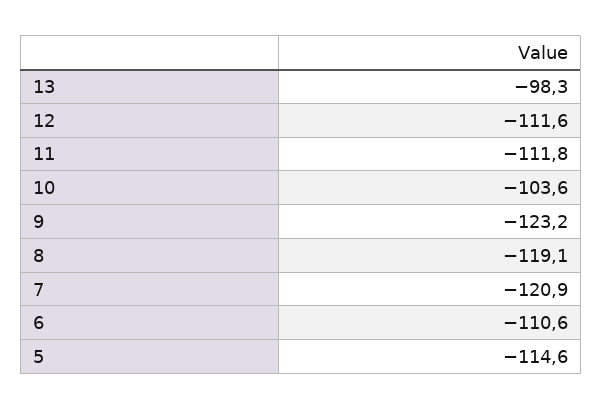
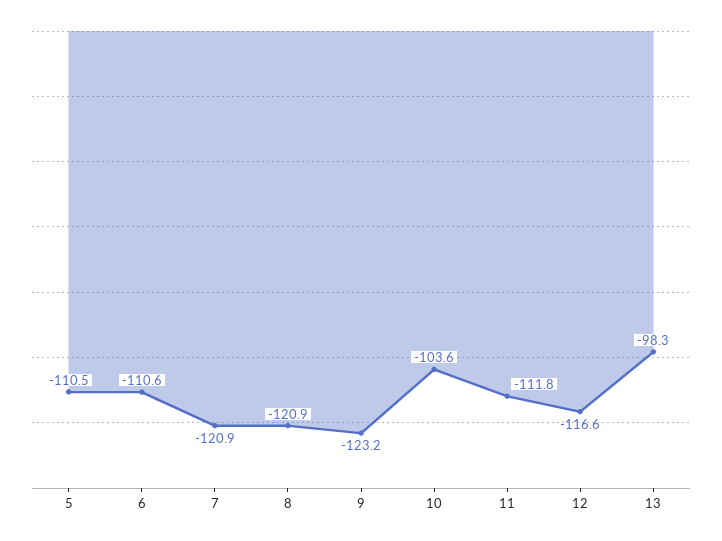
  {
    "13": -98.3,
-   "12": -111.6,
+   "12": -116.6,
    "11": -111.8,
    "10": -103.6,
    "9": -123.2,
-   "8": -119.1,
+   "8": -120.9,
    "7": -120.9,
    "6": -110.6,
-   "5": -114.6
+   "5": -110.5
  }

